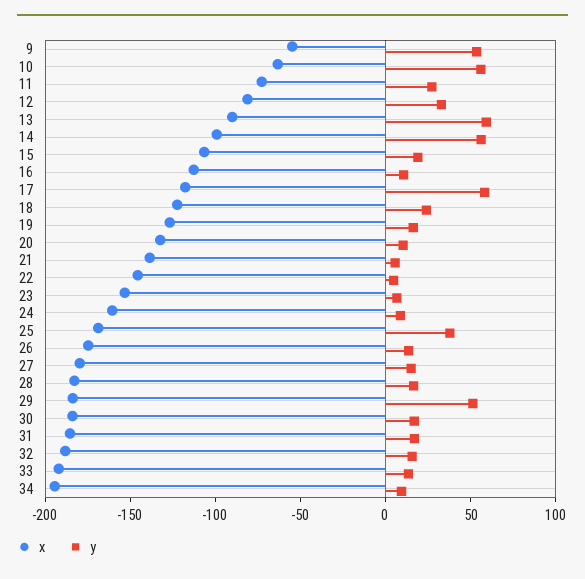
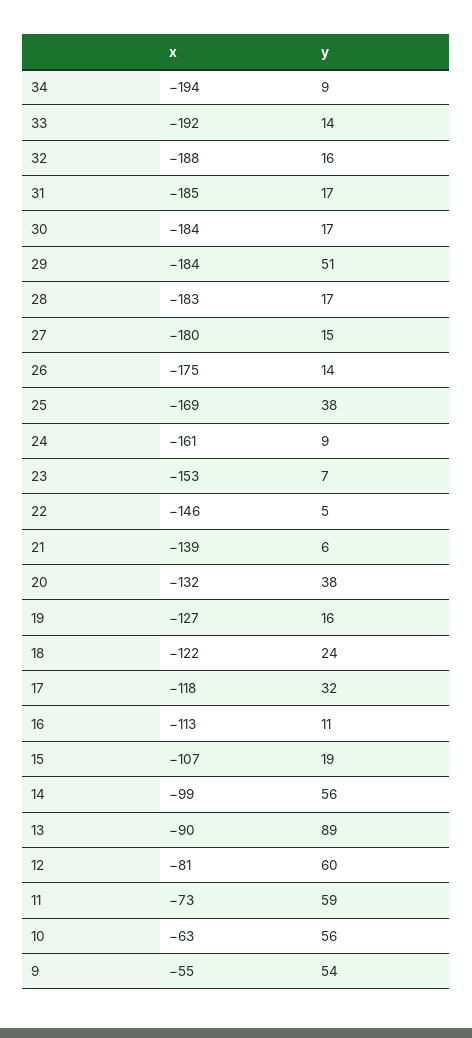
  {
    "x": {
      "9": -55,
      "10": -63,
      "11": -73,
      "12": -81,
      "13": -90,
      "14": -99,
      "15": -107,
      "16": -113,
      "17": -118,
      "18": -122,
      "19": -127,
      "20": -132,
      "21": -139,
      "22": -146,
      "23": -153,
      "24": -161,
      "25": -169,
      "26": -175,
      "27": -180,
      "28": -183,
      "29": -184,
      "30": -184,
      "31": -185,
      "32": -188,
      "33": -192,
      "34": -194
    },
    "y": {
      "9": 54,
      "10": 56,
-     "11": 30,
+     "11": 59,
-     "12": 30,
+     "12": 60,
-     "13": 60,
+     "13": 89,
      "14": 56,
      "15": 19,
      "16": 11,
-     "17": 60,
+     "17": 32,
      "18": 24,
      "19": 16,
-     "20": 10,
+     "20": 38,
      "21": 6,
      "22": 5,
      "23": 7,
      "24": 9,
      "25": 38,
      "26": 14,
      "27": 15,
      "28": 17,
      "29": 51,
      "30": 17,
      "31": 17,
      "32": 16,
      "33": 14,
      "34": 9
    }
  }

